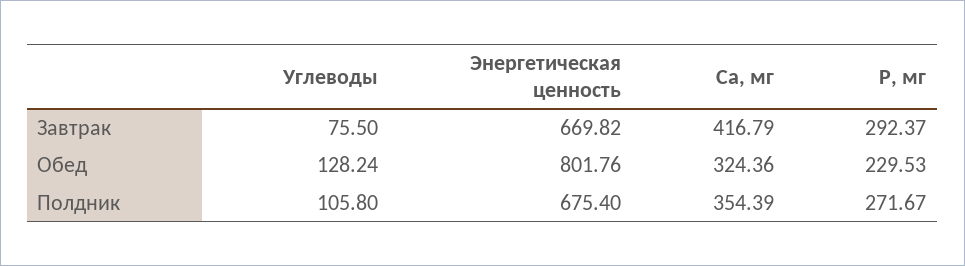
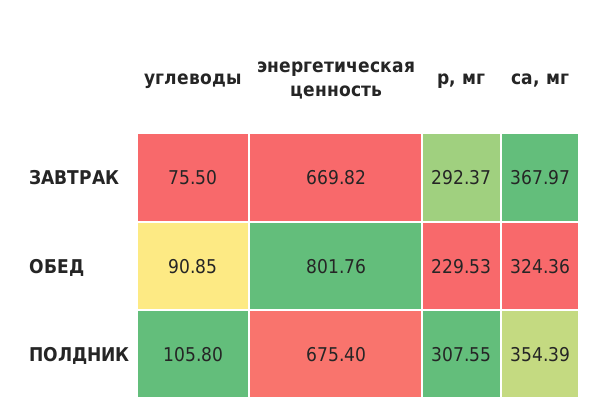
  {
    "Углеводы": {
      "Завтрак": 75.5,
-     "Обед": 128.24,
+     "Обед": 90.85,
      "Полдник": 105.8
    },
    "Энергетическая ценность": {
      "Завтрак": 669.82,
      "Обед": 801.76,
      "Полдник": 675.4
    },
    "Са, мг": {
-     "Завтрак": 416.79,
+     "Завтрак": 367.97,
      "Обед": 324.36,
      "Полдник": 354.39
    },
    "Р, мг": {
      "Завтрак": 292.37,
      "Обед": 229.53,
-     "Полдник": 271.67
+     "Полдник": 307.55
    }
  }

